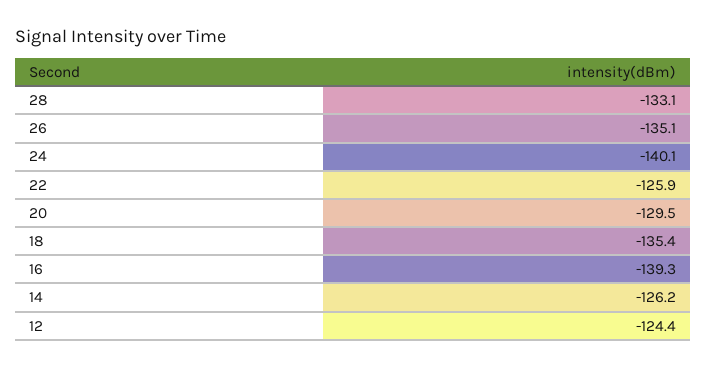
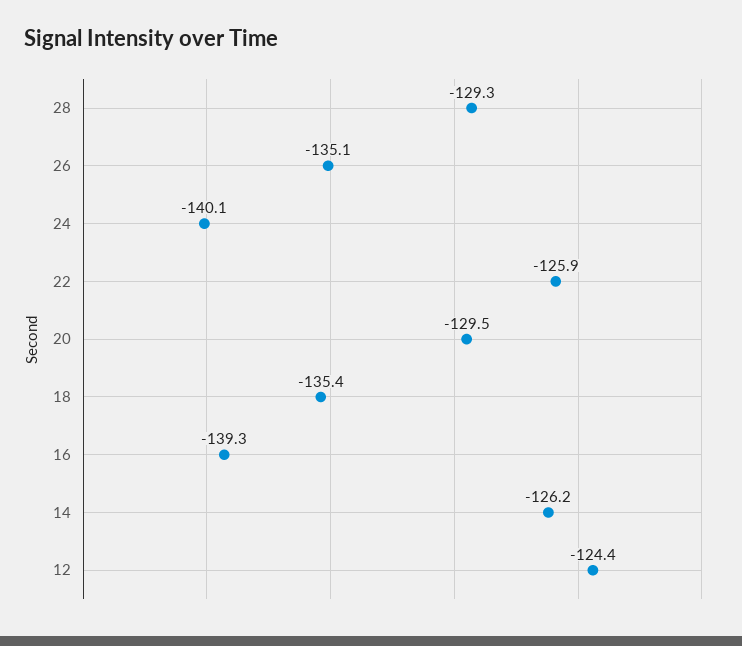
  {
-   "28": -133.1,
+   "28": -129.3,
    "26": -135.1,
    "24": -140.1,
    "22": -125.9,
    "20": -129.5,
    "18": -135.4,
    "16": -139.3,
    "14": -126.2,
    "12": -124.4
  }

